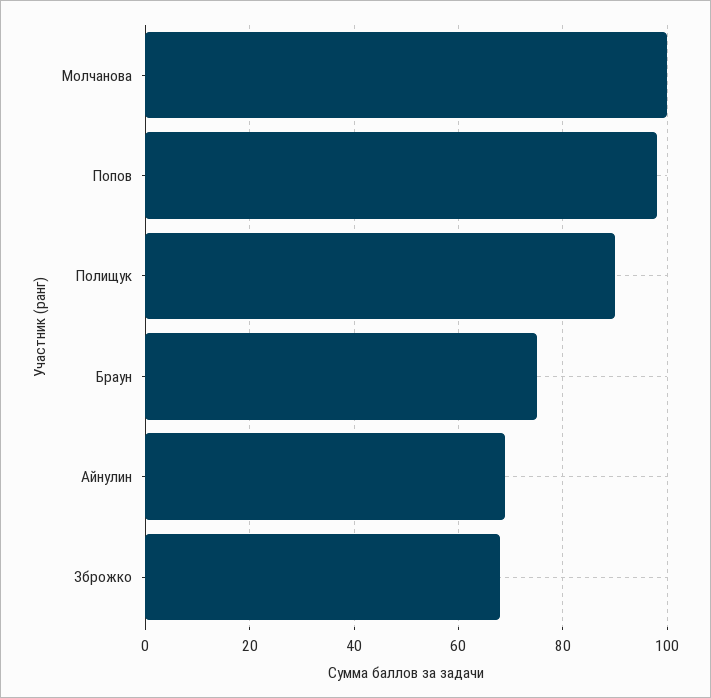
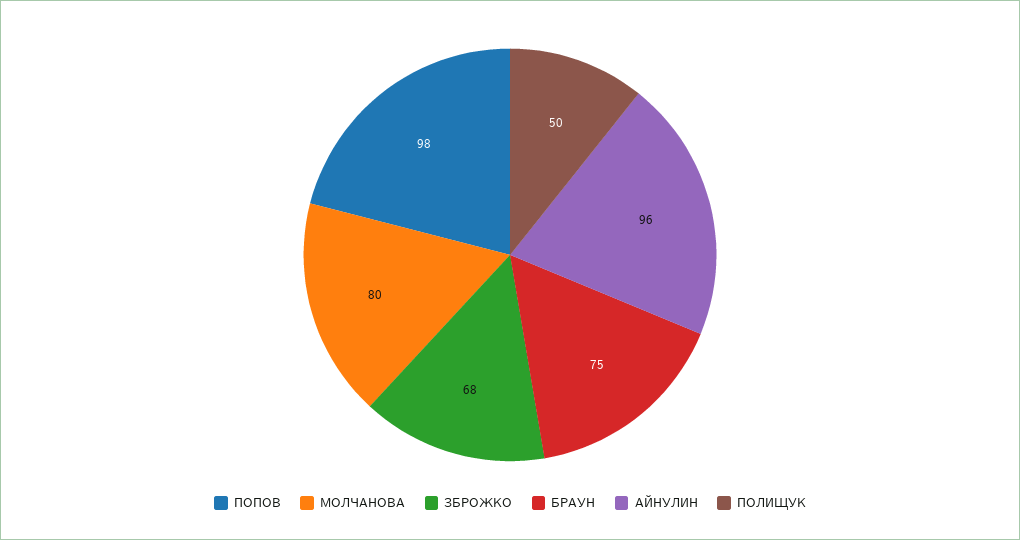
  {
-   "Молчанова": 100,
+   "Молчанова": 80,
    "Попов": 98,
-   "Полищук": 90,
+   "Полищук": 50,
    "Браун": 75,
-   "Айнулин": 70,
+   "Айнулин": 96,
    "Зброжко": 68
  }

